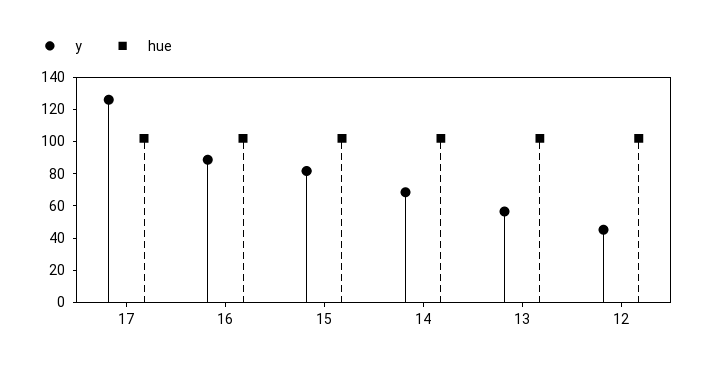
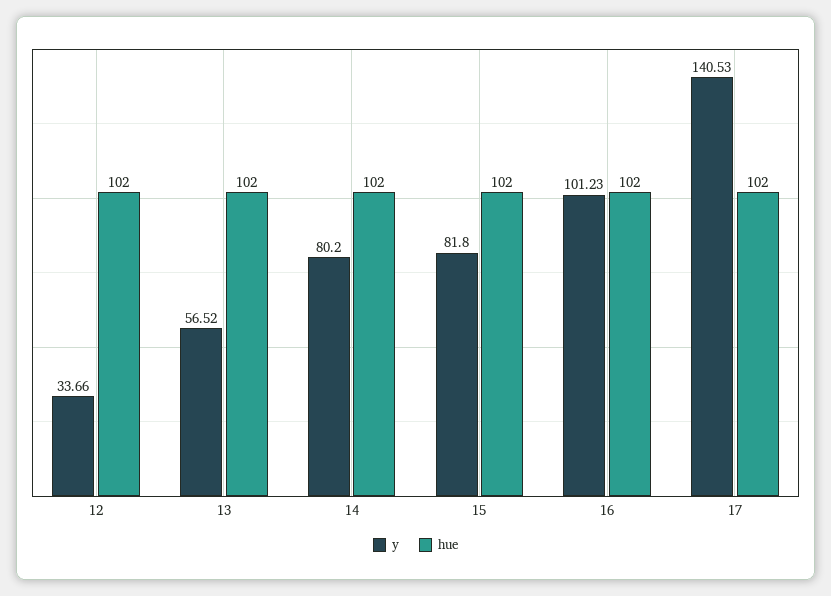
  {
    "y": {
-     "17": 125,
+     "17": 140.53,
-     "16": 90,
+     "16": 101.23,
      "15": 81.8,
-     "14": 70,
+     "14": 80.2,
      "13": 56.52,
-     "12": 45
+     "12": 33.66
    },
    "hue": {
      "17": 102,
      "16": 102,
      "15": 102,
      "14": 102,
      "13": 102,
      "12": 102
    }
  }

